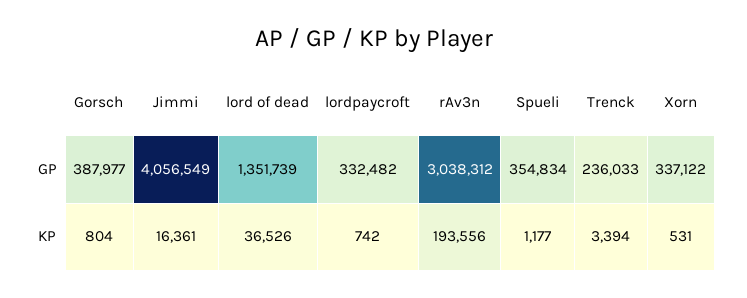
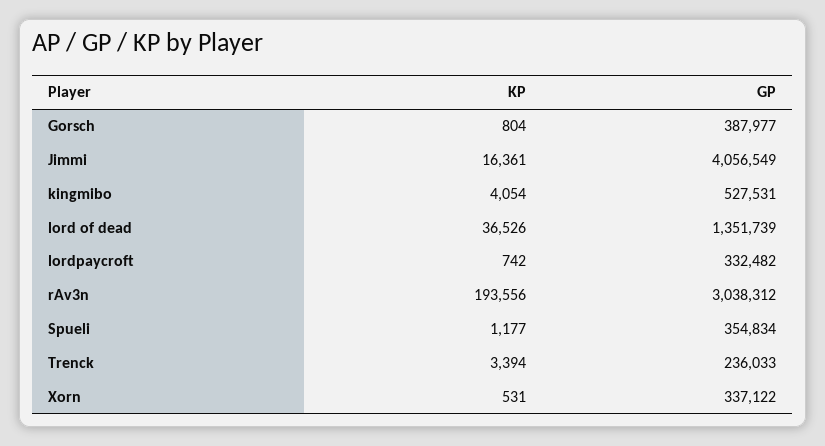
  {
    "Gorsch": {
      "GP": 387977,
      "KP": 804
    },
    "Jimmi": {
      "GP": 4056549,
      "KP": 16361
    },
    "lord of dead": {
      "GP": 1351739,
      "KP": 36526
    },
    "lordpaycroft": {
      "GP": 332482,
      "KP": 742
    },
    "rAv3n": {
      "GP": 3038312,
      "KP": 193556
    },
    "Spueli": {
      "GP": 354834,
      "KP": 1177
    },
    "Trenck": {
      "GP": 236033,
      "KP": 3394
    },
    "Xorn": {
      "GP": 337122,
      "KP": 531
-   }
+   },
+   "kingmibo": {
+     "KP": 4054,
+     "GP": 527531
+   }
  }

